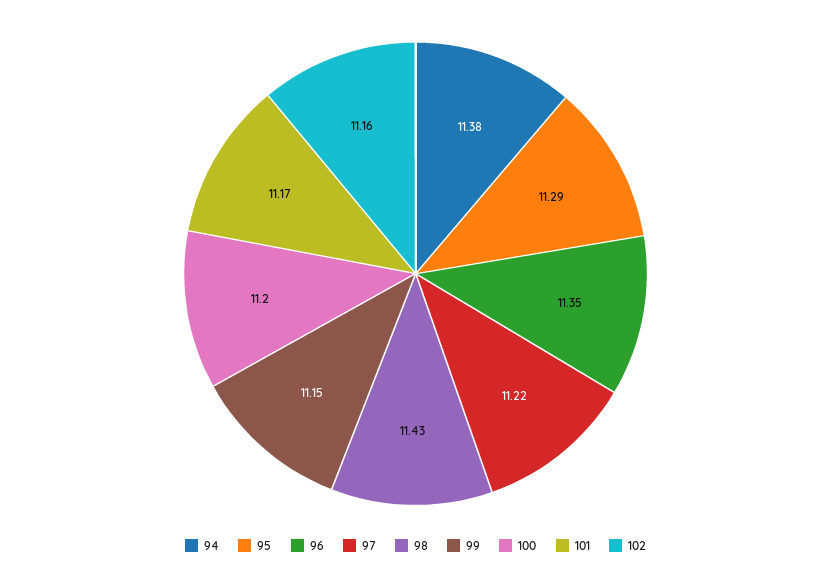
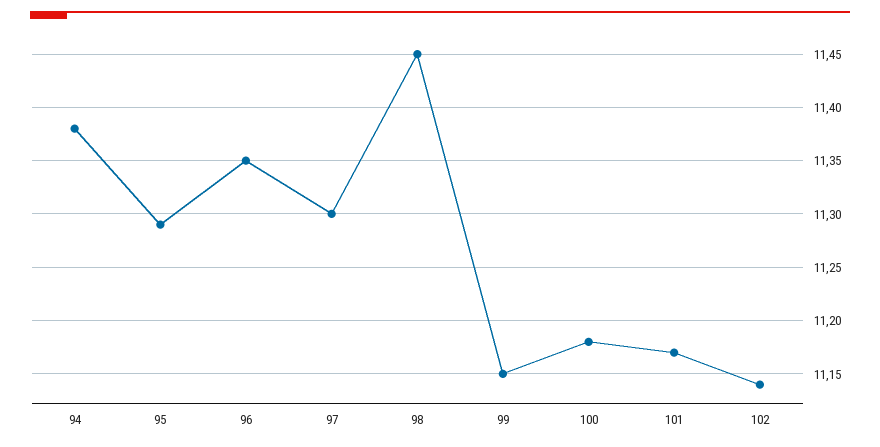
  {
    "94": 11.38,
    "95": 11.29,
    "96": 11.35,
-   "97": 11.22,
+   "97": 11.3,
-   "98": 11.43,
+   "98": 11.45,
    "99": 11.15,
-   "100": 11.2,
+   "100": 11.18,
    "101": 11.17,
-   "102": 11.16
+   "102": 11.14
  }

